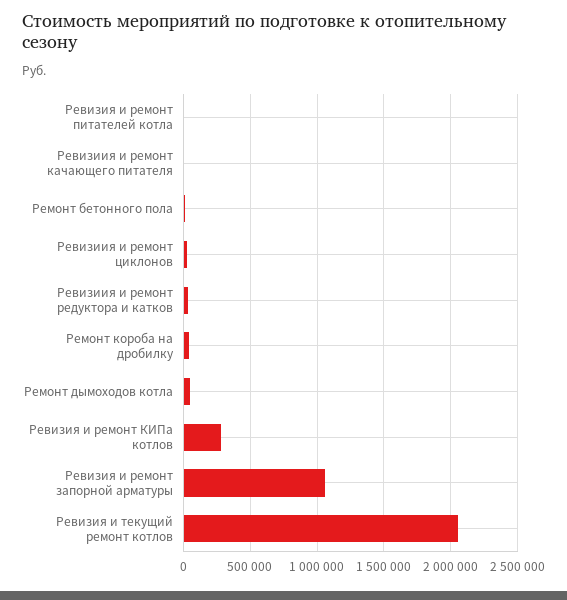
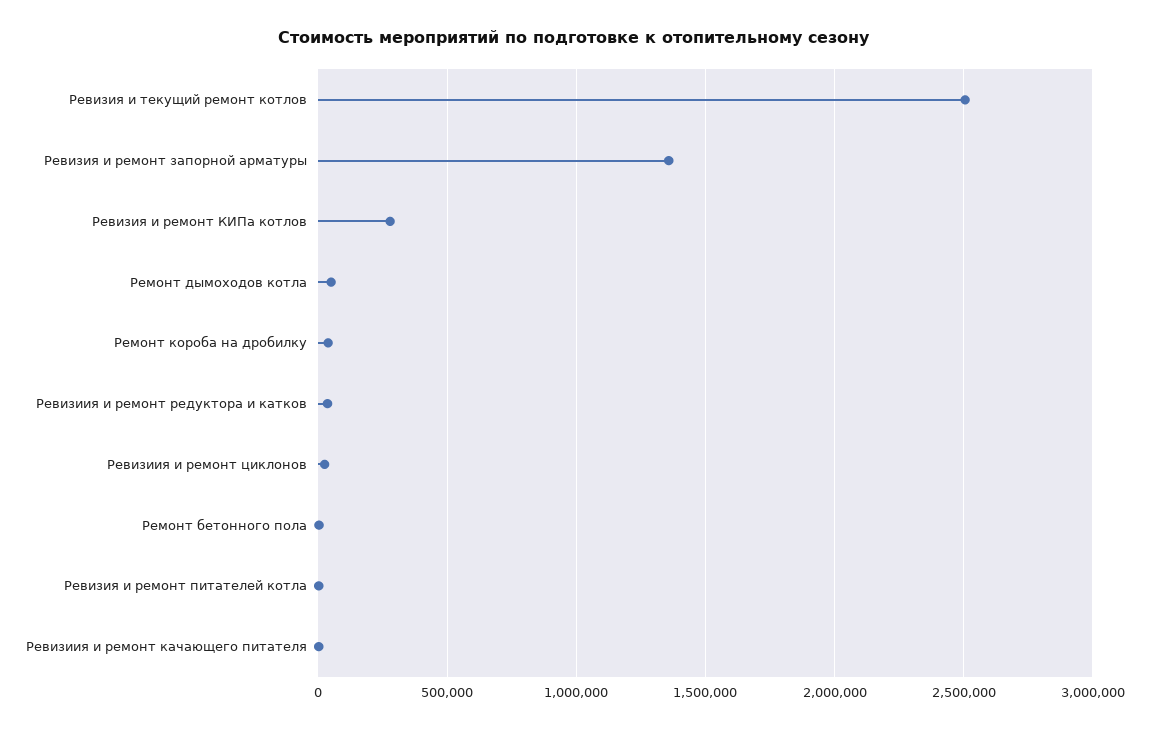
  {
    "Ревизия и ремонт питателей котла": 0,
    "Ревизиия и ремонт качающего питателя": 0,
    "Ремонт бетонного пола": 0,
    "Ревизиия и ремонт циклонов": 50000,
    "Ревизиия и ремонт редуктора и катков": 50000,
    "Ремонт короба на дробилку": 50000,
    "Ремонт дымоходов котла": 50000,
    "Ревизия и ремонт КИПа котлов": 300000,
-   "Ревизия и ремонт запорной арматуры": 1050000,
+   "Ревизия и ремонт запорной арматуры": 1350000,
-   "Ревизия и текущий ремонт котлов": 2050000
+   "Ревизия и текущий ремонт котлов": 2500000
  }

